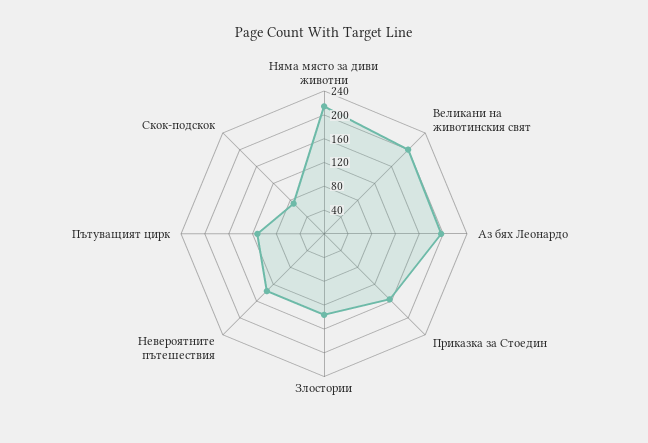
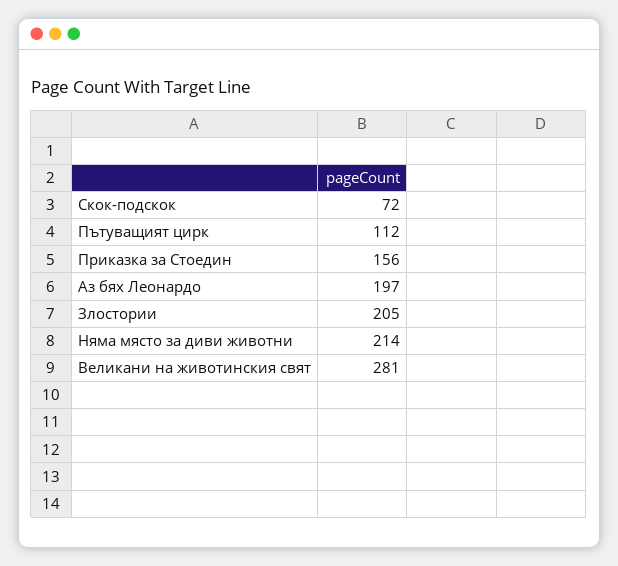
  {
    "Няма място за диви животни": 214,
-   "Великани на животинския свят": 200,
+   "Великани на животинския свят": 281,
    "Аз бях Леонардо": 197,
    "Приказка за Стоедин": 156,
-   "Злостории": 140,
+   "Злостории": 205,
-   "Невероятните пътешествия": 140,
    "Пътуващият цирк": 112,
    "Скок-подскок": 72
  }

